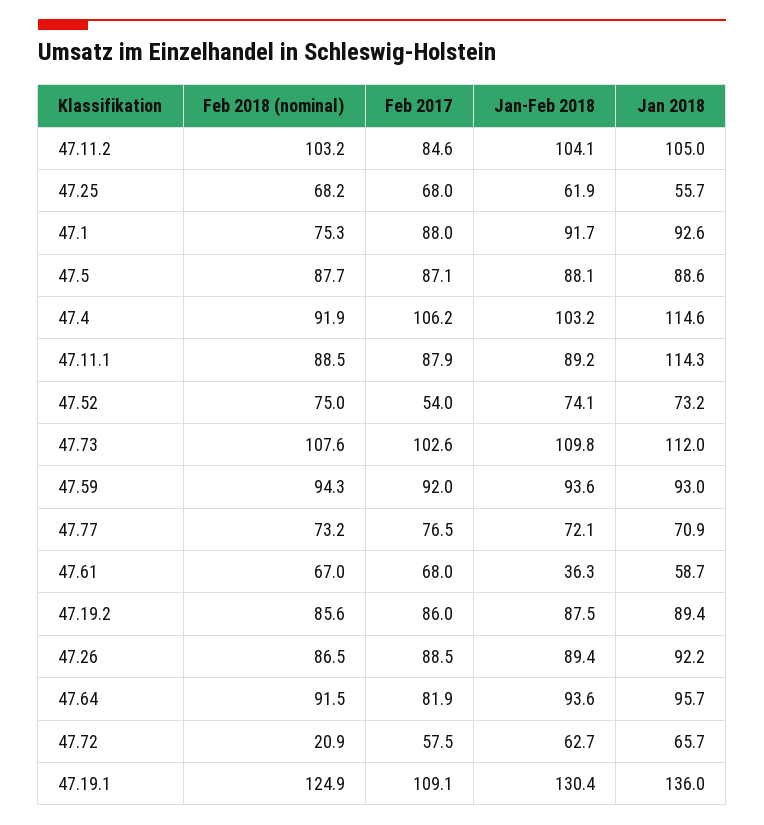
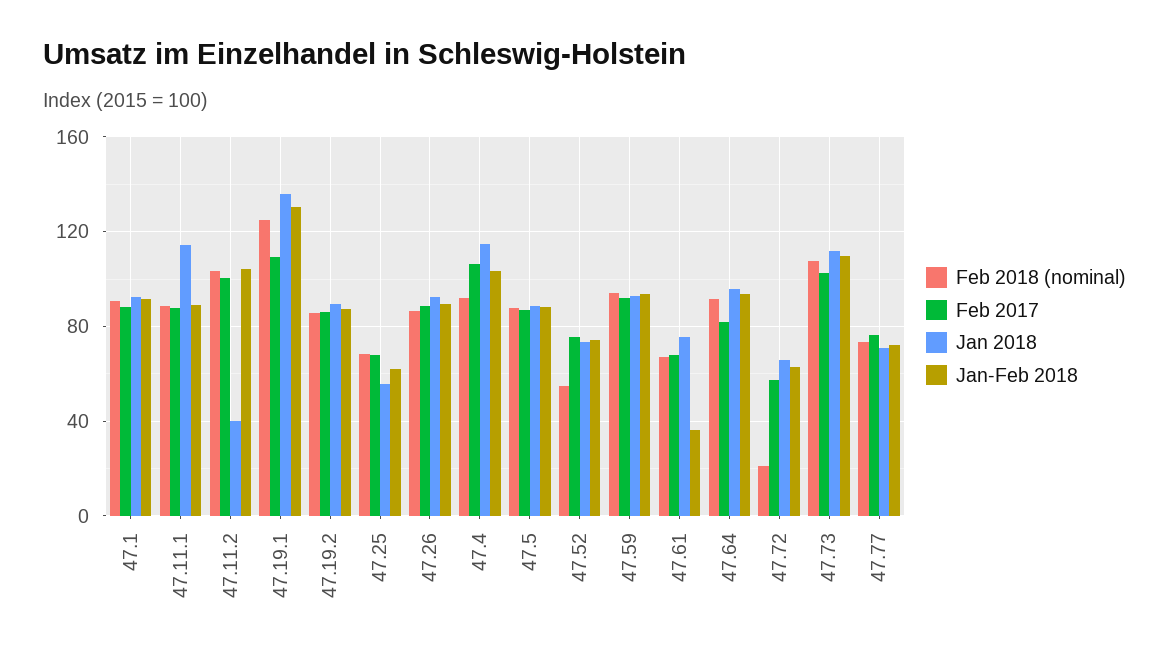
  {
    "Feb 2018 (nominal)": {
      "47.11.2": 103.2,
      "47.25": 68.2,
-     "47.1": 75.3,
+     "47.1": 90,
      "47.5": 87.7,
      "47.4": 91.9,
      "47.11.1": 88.5,
-     "47.52": 75,
+     "47.52": 55,
      "47.73": 107.6,
      "47.59": 94.3,
      "47.77": 73.2,
      "47.61": 67,
      "47.19.2": 85.6,
      "47.26": 86.5,
      "47.64": 91.5,
      "47.72": 20.9,
      "47.19.1": 124.9
    },
    "Feb 2017": {
-     "47.11.2": 84.6,
+     "47.11.2": 100,
      "47.25": 68,
      "47.1": 88,
      "47.5": 87.1,
      "47.4": 106.2,
      "47.11.1": 87.9,
-     "47.52": 54,
+     "47.52": 75,
      "47.73": 102.6,
      "47.59": 92,
      "47.77": 76.5,
      "47.61": 68,
      "47.19.2": 86,
      "47.26": 88.5,
      "47.64": 81.9,
      "47.72": 57.5,
      "47.19.1": 109.1
    },
    "Jan-Feb 2018": {
      "47.11.2": 104.1,
      "47.25": 61.9,
      "47.1": 91.7,
      "47.5": 88.1,
      "47.4": 103.2,
      "47.11.1": 89.2,
      "47.52": 74.1,
      "47.73": 109.8,
      "47.59": 93.6,
      "47.77": 72.1,
      "47.61": 36.3,
      "47.19.2": 87.5,
      "47.26": 89.4,
      "47.64": 93.6,
      "47.72": 62.7,
      "47.19.1": 130.4
    },
    "Jan 2018": {
-     "47.11.2": 105,
+     "47.11.2": 40,
      "47.25": 55.7,
      "47.1": 92.6,
      "47.5": 88.6,
      "47.4": 114.6,
      "47.11.1": 114.3,
      "47.52": 73.2,
      "47.73": 112,
      "47.59": 93,
      "47.77": 70.9,
-     "47.61": 58.7,
+     "47.61": 75,
      "47.19.2": 89.4,
      "47.26": 92.2,
      "47.64": 95.7,
      "47.72": 65.7,
      "47.19.1": 136
    }
  }

